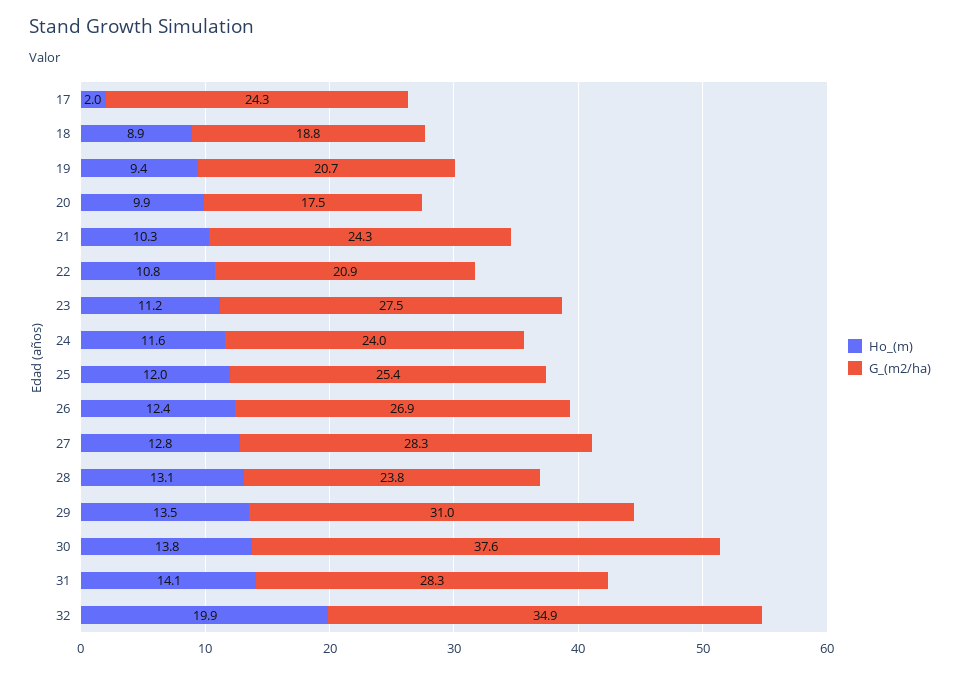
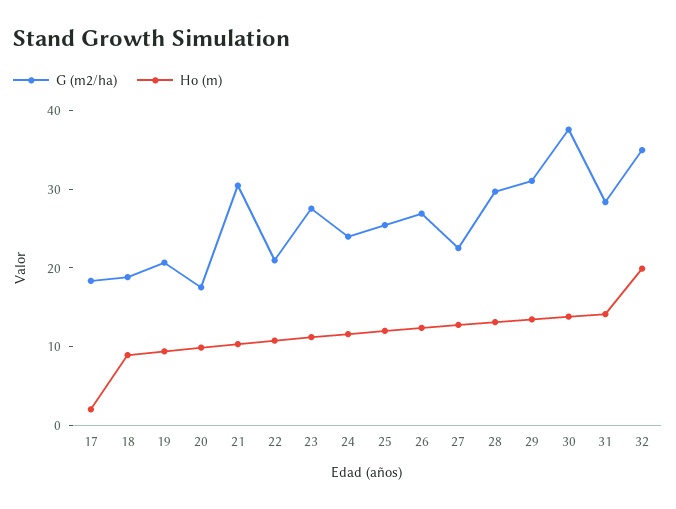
  {
    "Ho_(m)": {
      "17": 2,
      "18": 8.9,
      "19": 9.4,
      "20": 9.9,
      "21": 10.3,
      "22": 10.8,
      "23": 11.2,
      "24": 11.6,
      "25": 12,
      "26": 12.4,
      "27": 12.8,
      "28": 13.1,
      "29": 13.5,
      "30": 13.8,
      "31": 14.1,
      "32": 19.9
    },
    "G_(m2/ha)": {
-     "17": 24.3,
+     "17": 18,
      "18": 18.8,
      "19": 20.7,
      "20": 17.5,
-     "21": 24.3,
+     "21": 30,
      "22": 20.9,
      "23": 27.5,
      "24": 24,
      "25": 25.4,
      "26": 26.9,
-     "27": 28.3,
+     "27": 22,
-     "28": 23.8,
+     "28": 30,
      "29": 31,
      "30": 37.6,
      "31": 28.3,
      "32": 34.9
    }
  }

